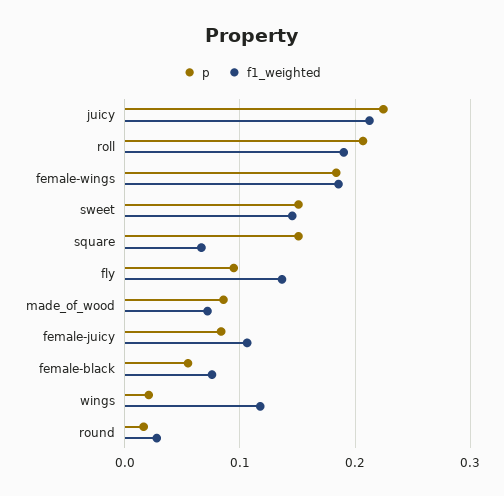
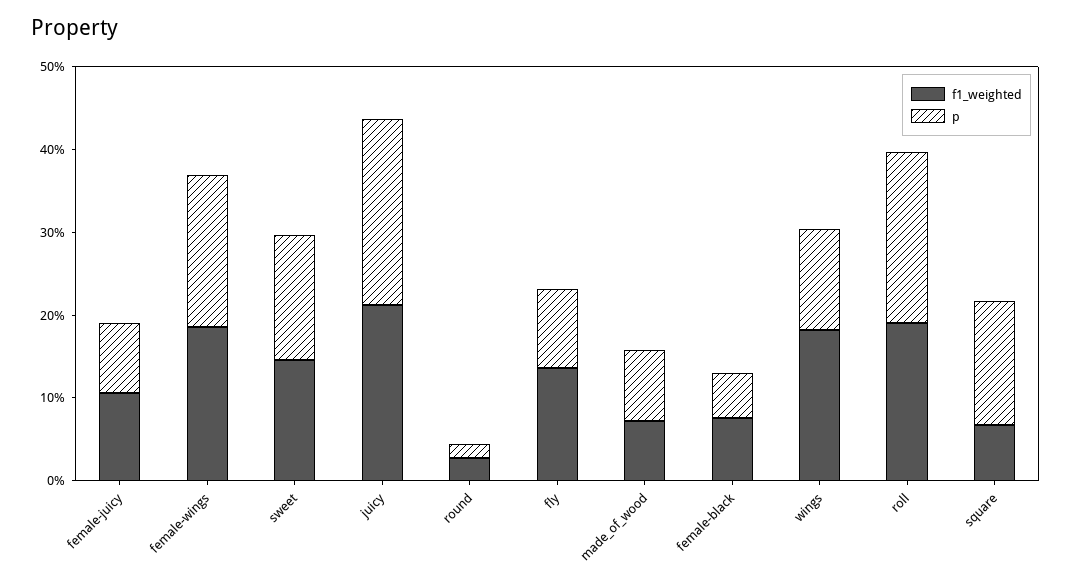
  {
    "p": {
      "juicy": 0.22,
      "roll": 0.21,
      "female-wings": 0.18,
      "sweet": 0.15,
      "square": 0.15,
      "fly": 0.09,
      "made_of_wood": 0.09,
      "female-juicy": 0.08,
      "female-black": 0.05,
-     "wings": 0.02,
+     "wings": 0.12,
      "round": 0.02
    },
    "f1_weighted": {
      "juicy": 0.21,
      "roll": 0.19,
      "female-wings": 0.19,
      "sweet": 0.15,
      "square": 0.07,
      "fly": 0.14,
      "made_of_wood": 0.07,
      "female-juicy": 0.11,
      "female-black": 0.08,
-     "wings": 0.12,
+     "wings": 0.18,
      "round": 0.03
    }
  }

